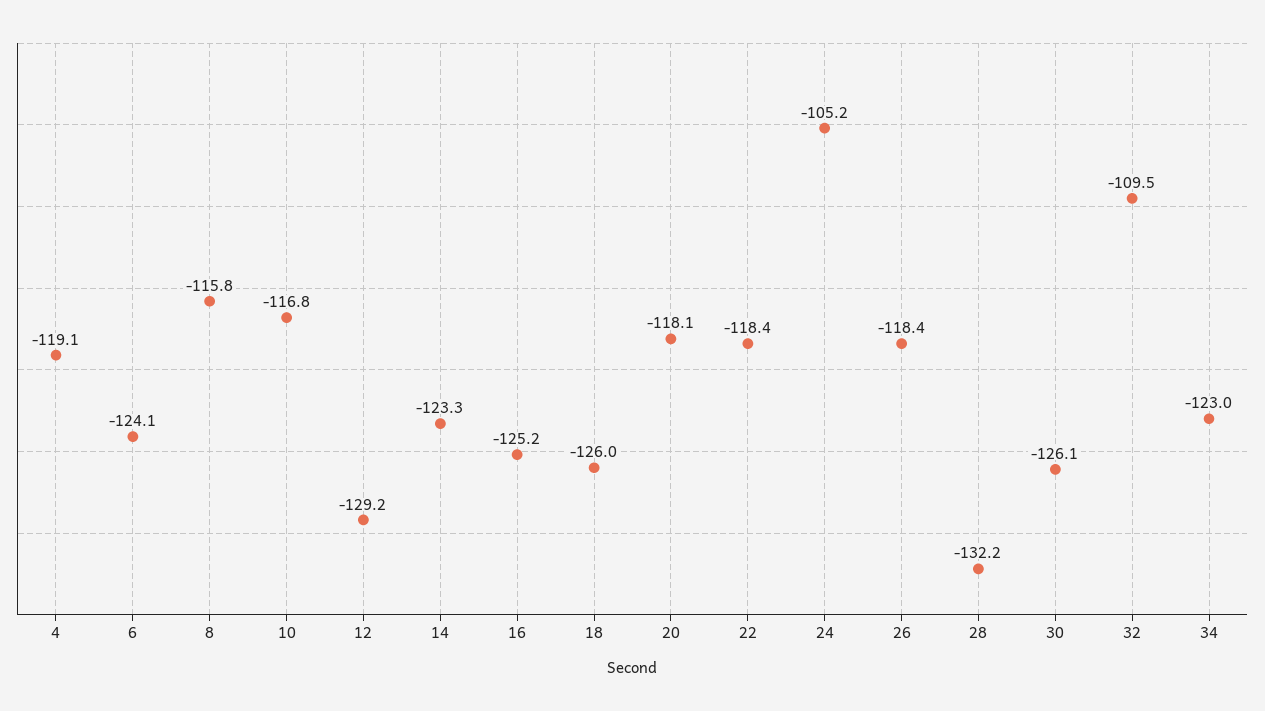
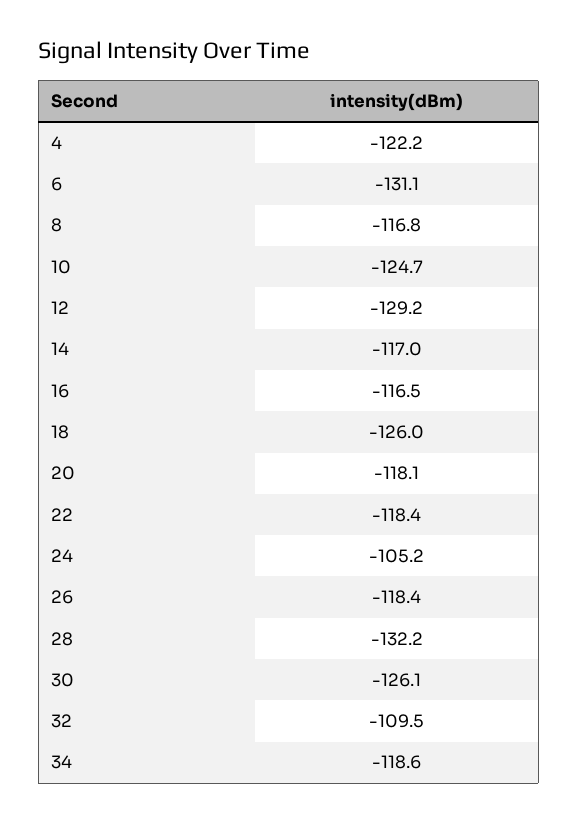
  {
-   "4": -119.1,
+   "4": -122.2,
-   "6": -124.1,
+   "6": -131.1,
-   "8": -115.8,
+   "8": -116.8,
-   "10": -116.8,
+   "10": -124.7,
    "12": -129.2,
-   "14": -123.3,
+   "14": -117,
-   "16": -125.2,
+   "16": -116.5,
    "18": -126,
    "20": -118.1,
    "22": -118.4,
    "24": -105.2,
    "26": -118.4,
    "28": -132.2,
    "30": -126.1,
    "32": -109.5,
-   "34": -123
+   "34": -118.6
  }

